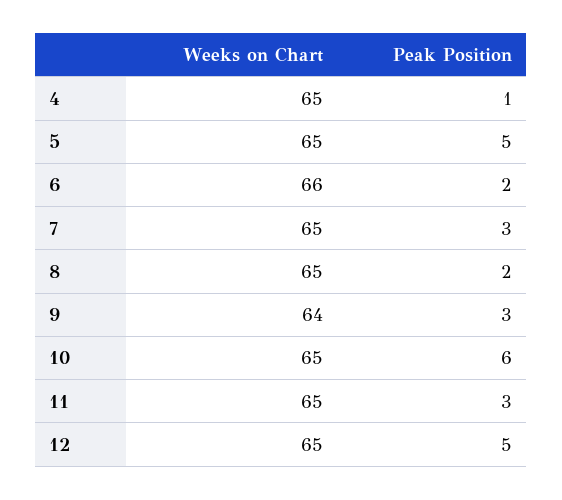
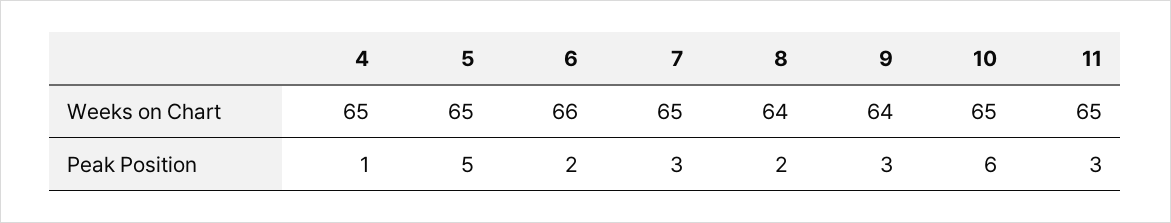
  {
    "Weeks on Chart": {
      "4": 65,
      "5": 65,
      "6": 66,
      "7": 65,
-     "8": 65,
+     "8": 64,
      "9": 64,
      "10": 65,
-     "11": 65,
+     "11": 65
-     "12": 65
    },
    "Peak Position": {
      "4": 1,
      "5": 5,
      "6": 2,
      "7": 3,
      "8": 2,
      "9": 3,
      "10": 6,
-     "11": 3,
+     "11": 3
-     "12": 5
    }
  }

